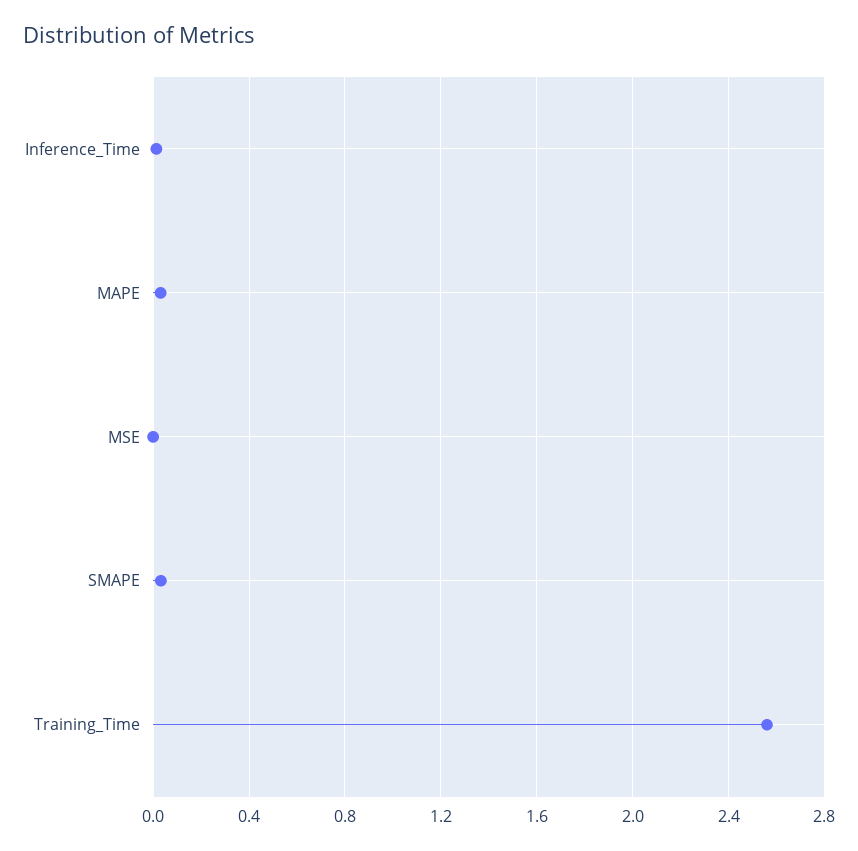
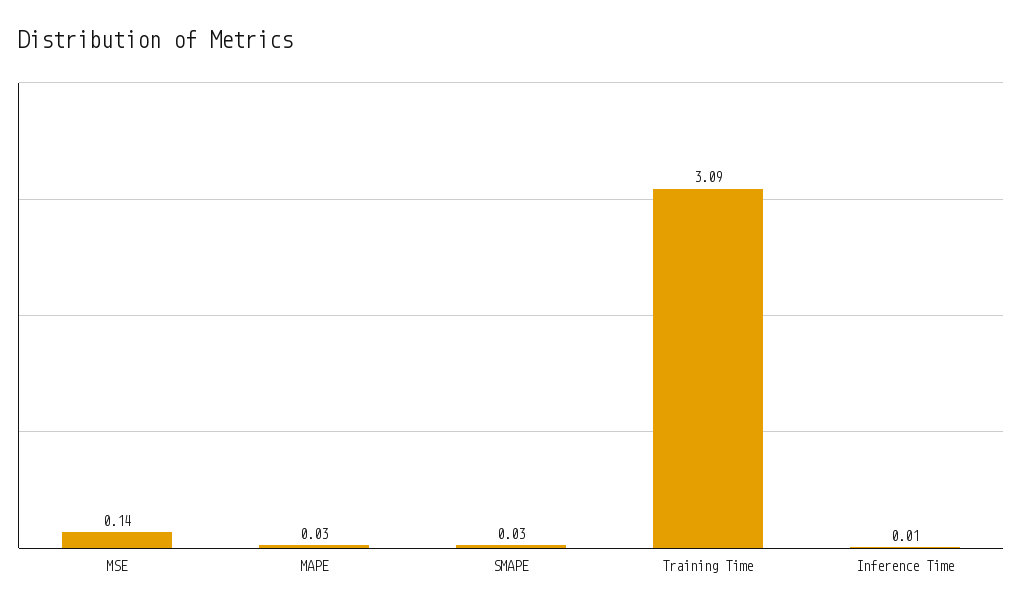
  {
    "Inference_Time": 0.01,
    "MAPE": 0.03,
-   "MSE": 0,
+   "MSE": 0.14,
    "SMAPE": 0.03,
-   "Training_Time": 2.55
+   "Training_Time": 3.09
  }

